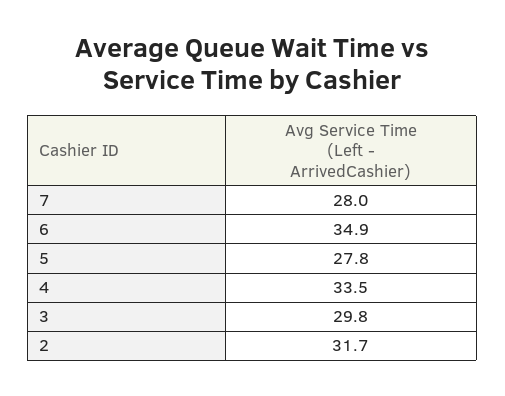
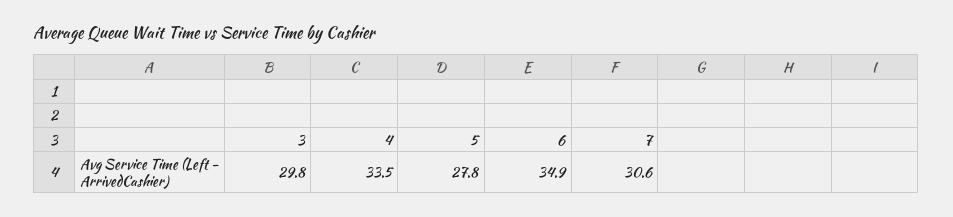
  {
-   "7": 28,
+   "7": 30.6,
    "6": 34.9,
    "5": 27.8,
    "4": 33.5,
-   "3": 29.8,
+   "3": 29.8
-   "2": 31.7
  }

